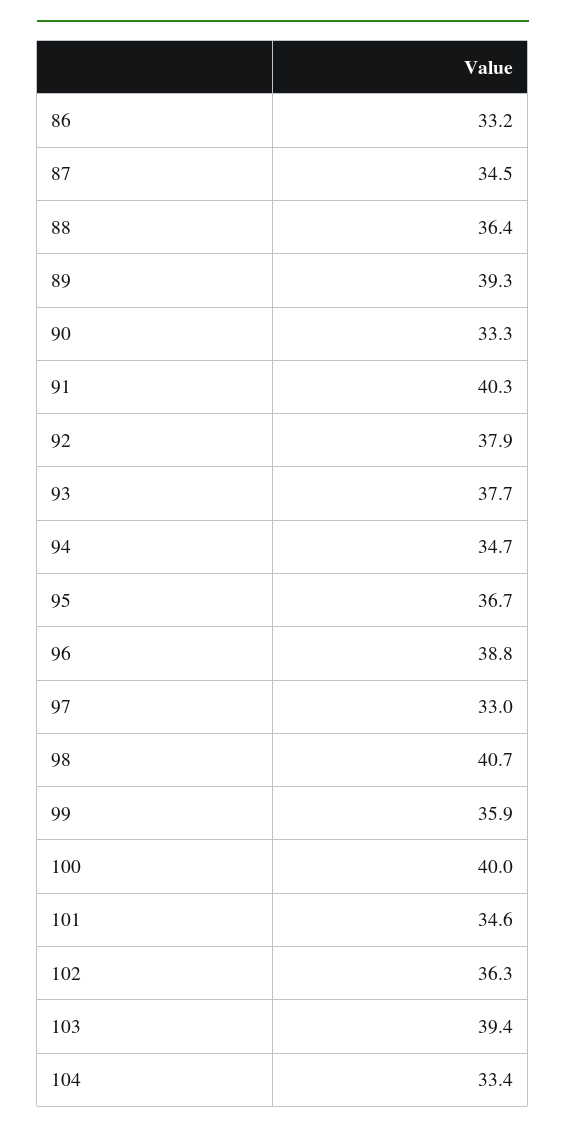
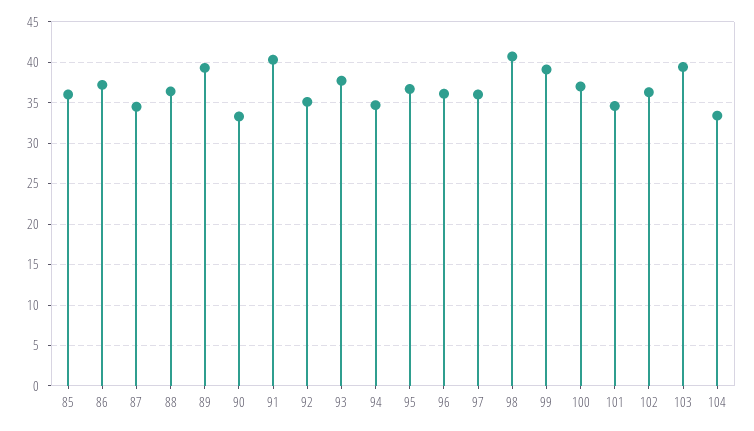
  {
-   "86": 33.2,
+   "86": 37,
    "87": 34.5,
    "88": 36.4,
    "89": 39.3,
    "90": 33.3,
    "91": 40.3,
-   "92": 37.9,
+   "92": 35,
    "93": 37.7,
    "94": 34.7,
    "95": 36.7,
-   "96": 38.8,
+   "96": 36,
-   "97": 33,
+   "97": 36,
    "98": 40.7,
-   "99": 35.9,
+   "99": 39,
-   "100": 40,
+   "100": 37,
    "101": 34.6,
    "102": 36.3,
    "103": 39.4,
-   "104": 33.4
+   "104": 33.4,
+   "85": 36
  }

